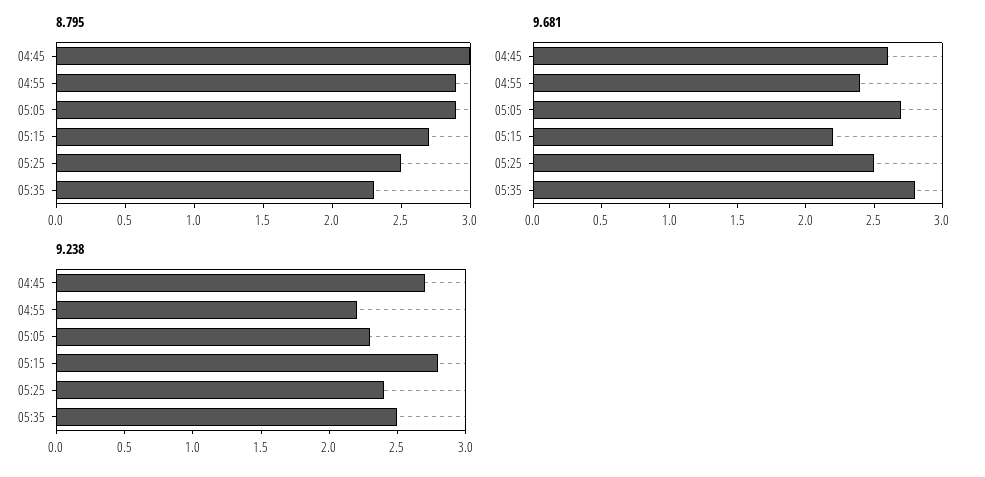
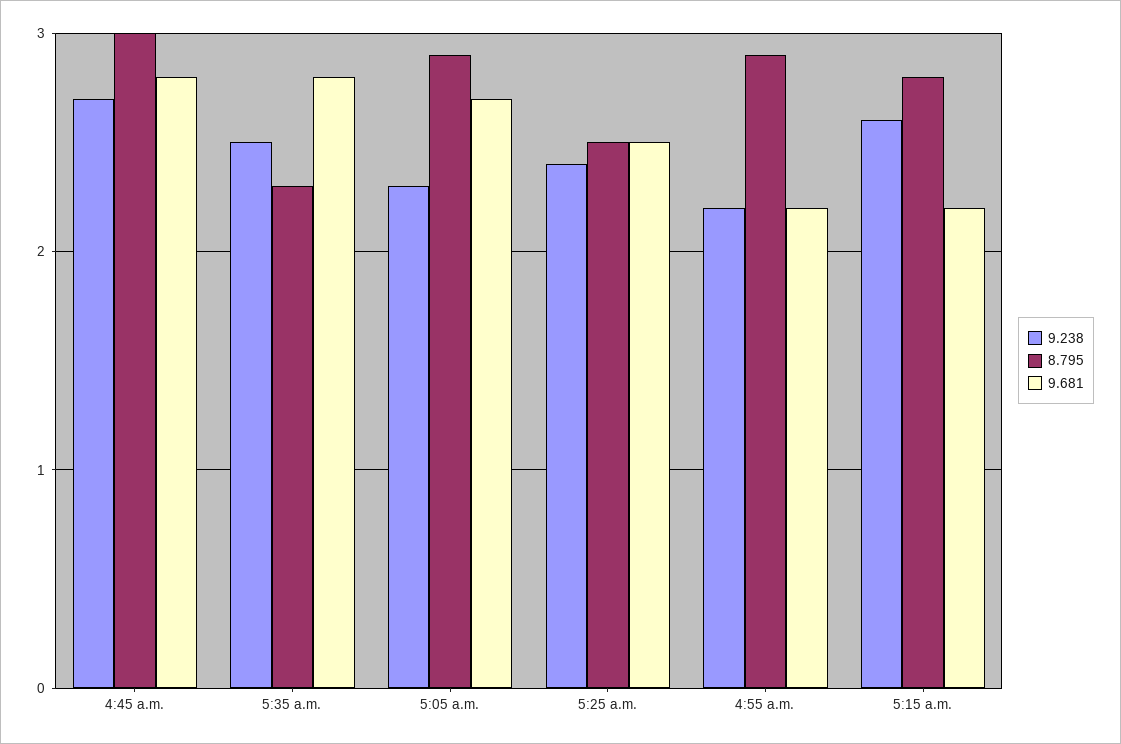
  {
    "8.795": {
      "04:45": 3,
      "04:55": 2.9,
      "05:05": 2.9,
-     "05:15": 2.7,
+     "05:15": 2.8,
      "05:25": 2.5,
      "05:35": 2.3
    },
    "9.681": {
-     "04:45": 2.6,
+     "04:45": 2.8,
-     "04:55": 2.4,
+     "04:55": 2.2,
      "05:05": 2.7,
      "05:15": 2.2,
      "05:25": 2.5,
      "05:35": 2.8
    },
    "9.238": {
      "04:45": 2.7,
      "04:55": 2.2,
      "05:05": 2.3,
-     "05:15": 2.8,
+     "05:15": 2.6,
      "05:25": 2.4,
      "05:35": 2.5
    }
  }

